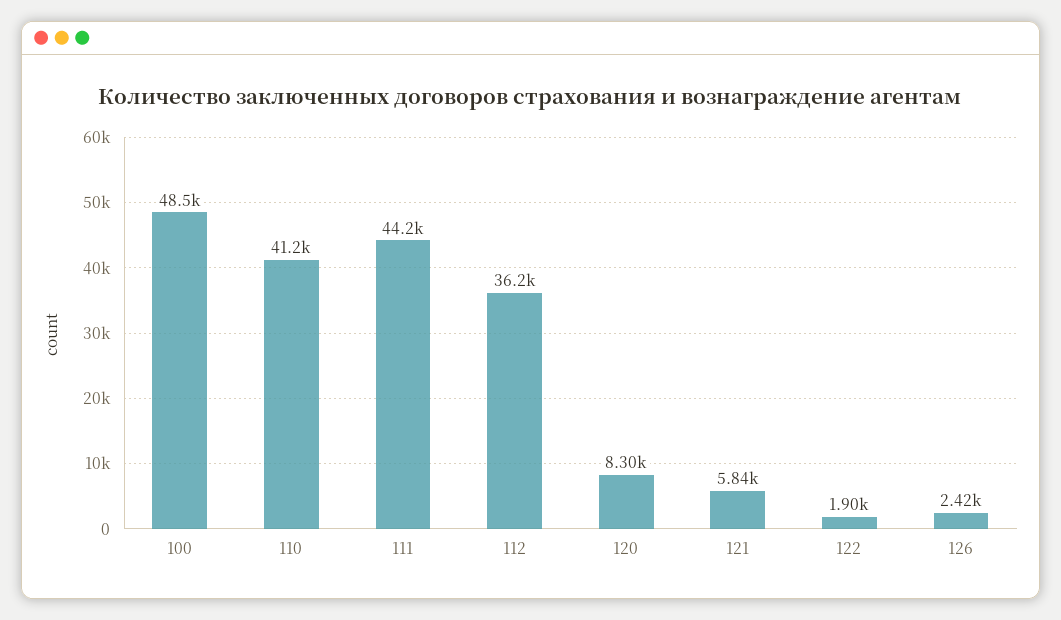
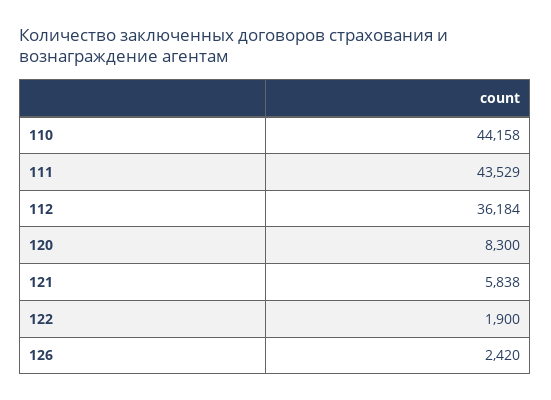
  {
-   "100": 48500,
-   "110": 41200,
+   "110": 44158,
-   "111": 44200,
+   "111": 43529,
    "112": 36184,
    "120": 8300,
    "121": 5838,
    "122": 1900,
    "126": 2420
  }

